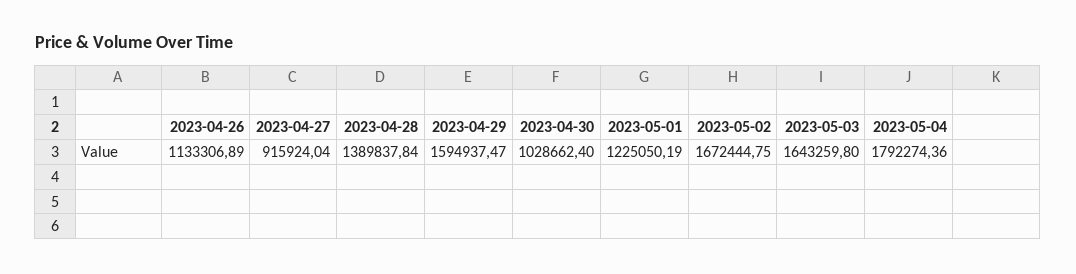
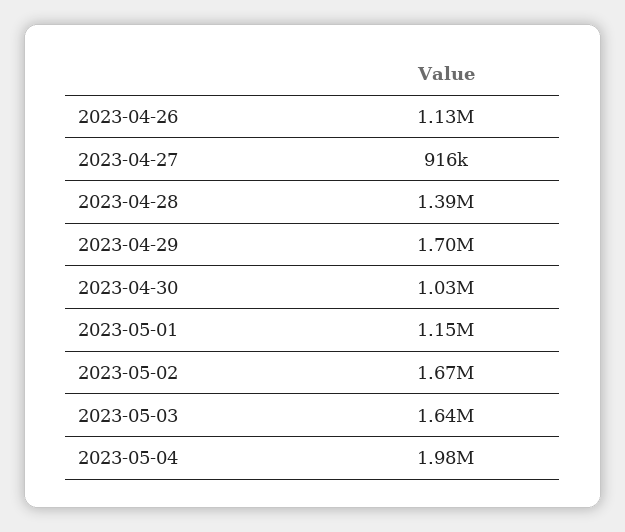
  {
    "2023-04-26": 1133306.89,
    "2023-04-27": 915924.04,
    "2023-04-28": 1389837.84,
-   "2023-04-29": 1594937.47,
+   "2023-04-29": 1700000,
    "2023-04-30": 1028662.4,
-   "2023-05-01": 1225050.19,
+   "2023-05-01": 1150000,
    "2023-05-02": 1672444.75,
    "2023-05-03": 1643259.8,
-   "2023-05-04": 1792274.36
+   "2023-05-04": 1980000
  }

